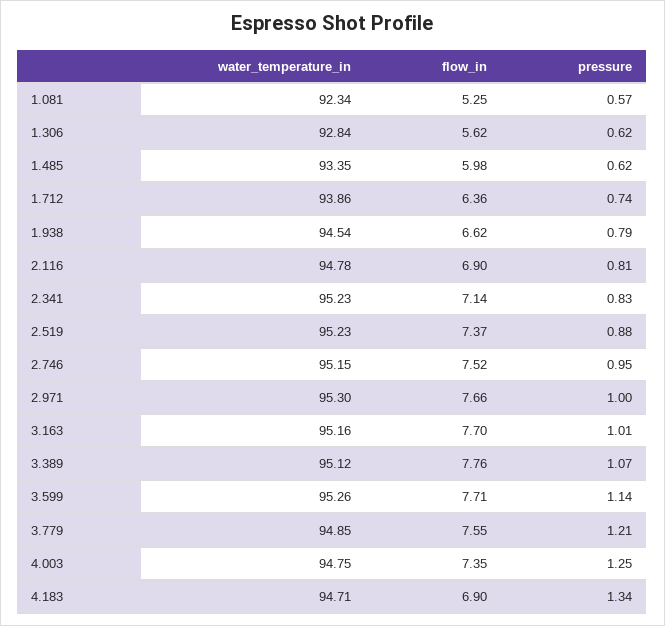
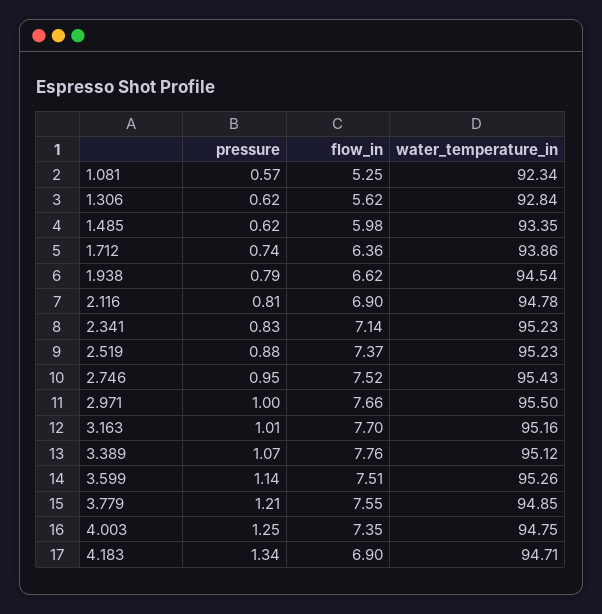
  {
    "water_temperature_in": {
      "1.081": 92.34,
      "1.306": 92.84,
      "1.485": 93.35,
      "1.712": 93.86,
      "1.938": 94.54,
      "2.116": 94.78,
      "2.341": 95.23,
      "2.519": 95.23,
-     "2.746": 95.15,
+     "2.746": 95.43,
-     "2.971": 95.3,
+     "2.971": 95.5,
      "3.163": 95.16,
      "3.389": 95.12,
      "3.599": 95.26,
      "3.779": 94.85,
      "4.003": 94.75,
      "4.183": 94.71
    },
    "flow_in": {
      "1.081": 5.25,
      "1.306": 5.62,
      "1.485": 5.98,
      "1.712": 6.36,
      "1.938": 6.62,
      "2.116": 6.9,
      "2.341": 7.14,
      "2.519": 7.37,
      "2.746": 7.52,
      "2.971": 7.66,
      "3.163": 7.7,
      "3.389": 7.76,
-     "3.599": 7.71,
+     "3.599": 7.51,
      "3.779": 7.55,
      "4.003": 7.35,
      "4.183": 6.9
    },
    "pressure": {
      "1.081": 0.57,
      "1.306": 0.62,
      "1.485": 0.62,
      "1.712": 0.74,
      "1.938": 0.79,
      "2.116": 0.81,
      "2.341": 0.83,
      "2.519": 0.88,
      "2.746": 0.95,
      "2.971": 1,
      "3.163": 1.01,
      "3.389": 1.07,
      "3.599": 1.14,
      "3.779": 1.21,
      "4.003": 1.25,
      "4.183": 1.34
    }
  }

